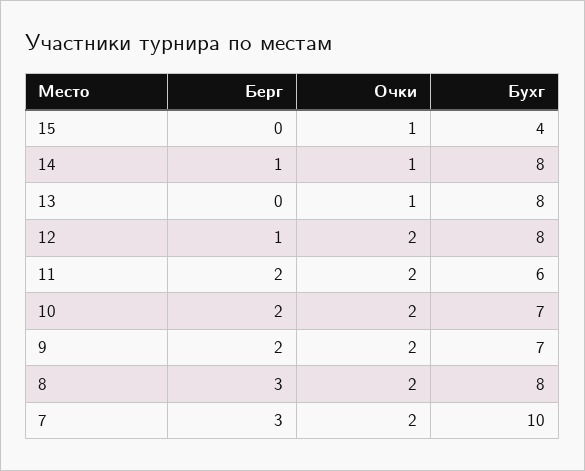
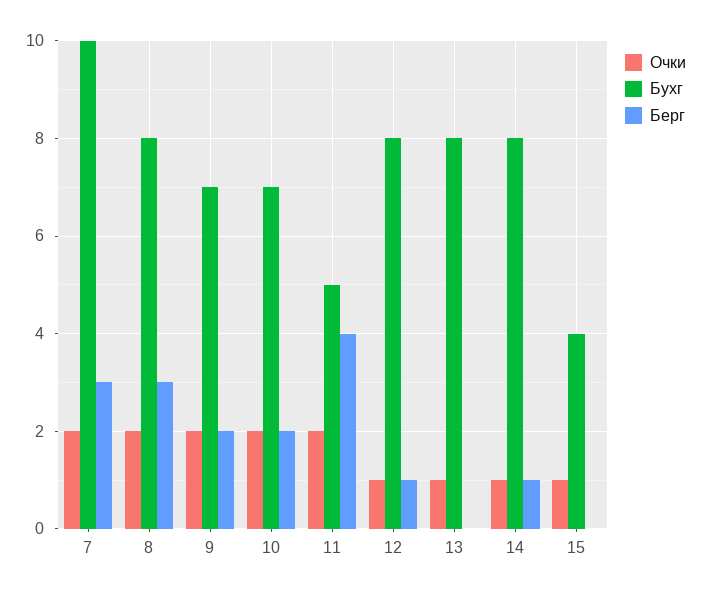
  {
    "Берг": {
      "15": 0,
      "14": 1,
      "13": 0,
      "12": 1,
-     "11": 2,
+     "11": 4,
      "10": 2,
      "9": 2,
      "8": 3,
      "7": 3
    },
    "Очки": {
      "15": 1,
      "14": 1,
      "13": 1,
-     "12": 2,
+     "12": 1,
      "11": 2,
      "10": 2,
      "9": 2,
      "8": 2,
      "7": 2
    },
    "Бухг": {
      "15": 4,
      "14": 8,
      "13": 8,
      "12": 8,
-     "11": 6,
+     "11": 5,
      "10": 7,
      "9": 7,
      "8": 8,
      "7": 10
    }
  }

